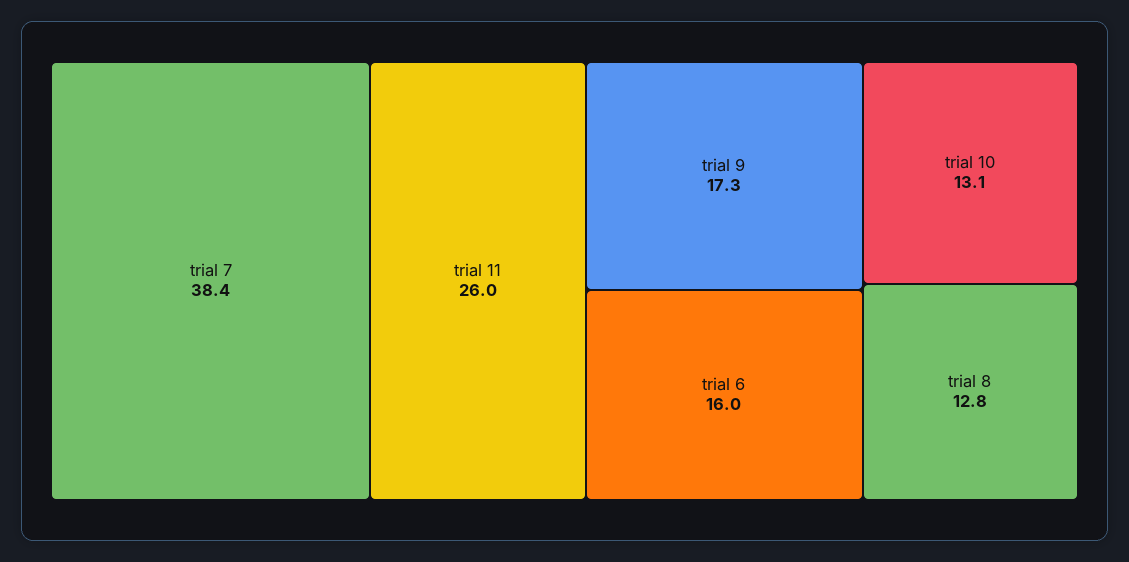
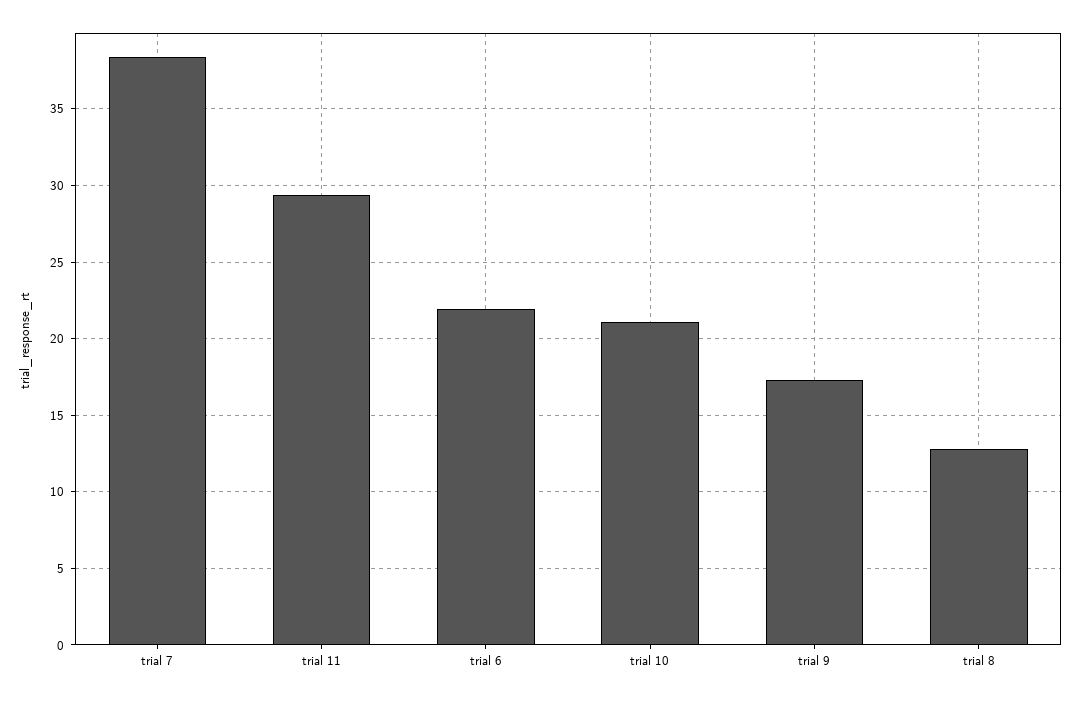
  {
    "trial 7": 38.4,
-   "trial 11": 26,
+   "trial 11": 29.5,
    "trial 9": 17.3,
-   "trial 6": 16,
+   "trial 6": 22,
-   "trial 10": 13.1,
+   "trial 10": 21,
    "trial 8": 12.8
  }

